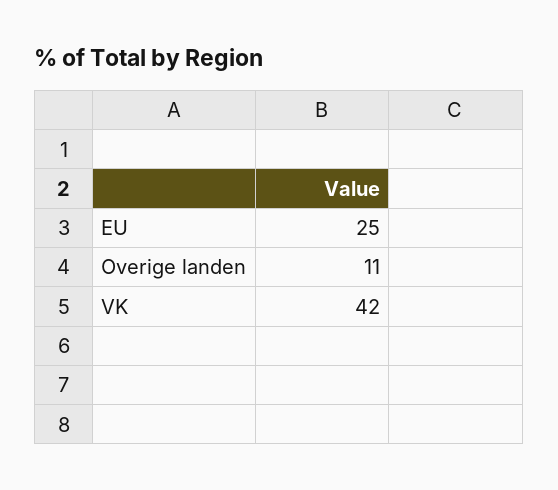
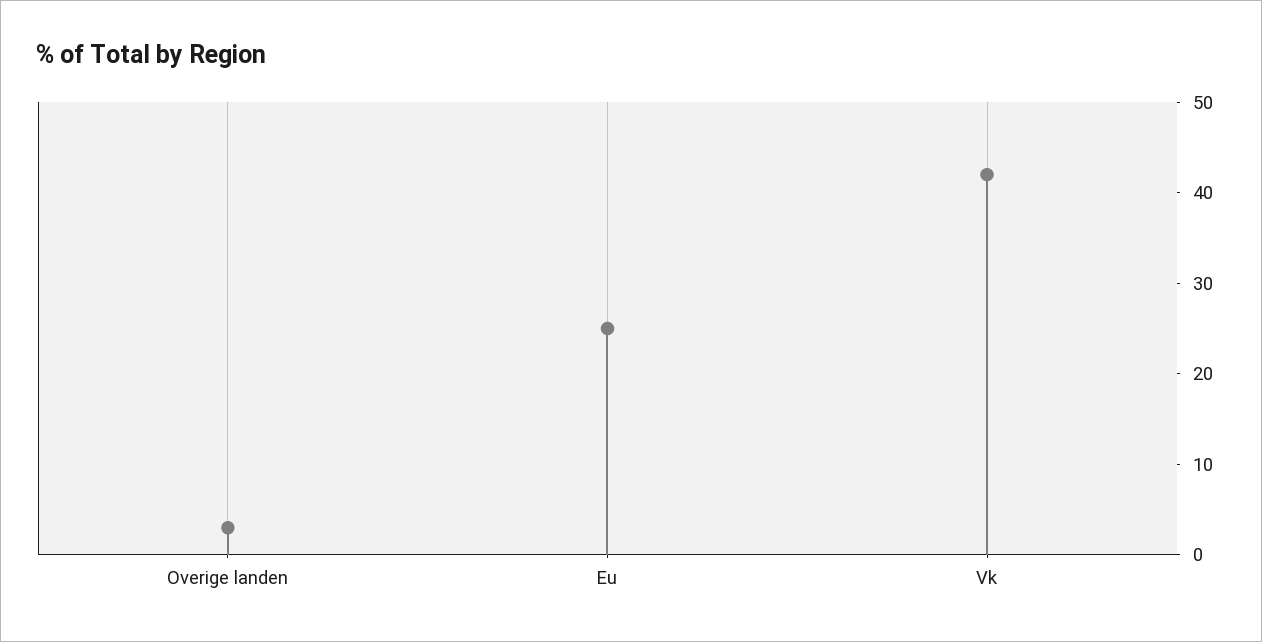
  {
    "EU": 25,
-   "Overige landen": 11,
+   "Overige landen": 3,
    "VK": 42
  }

